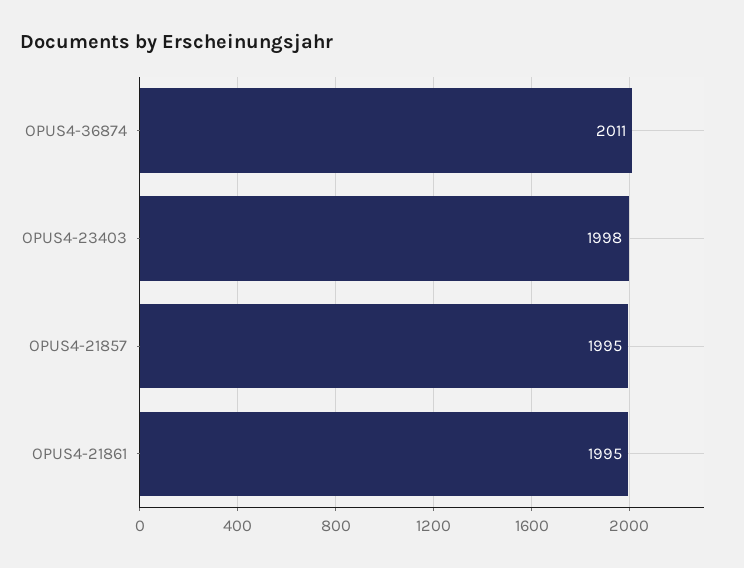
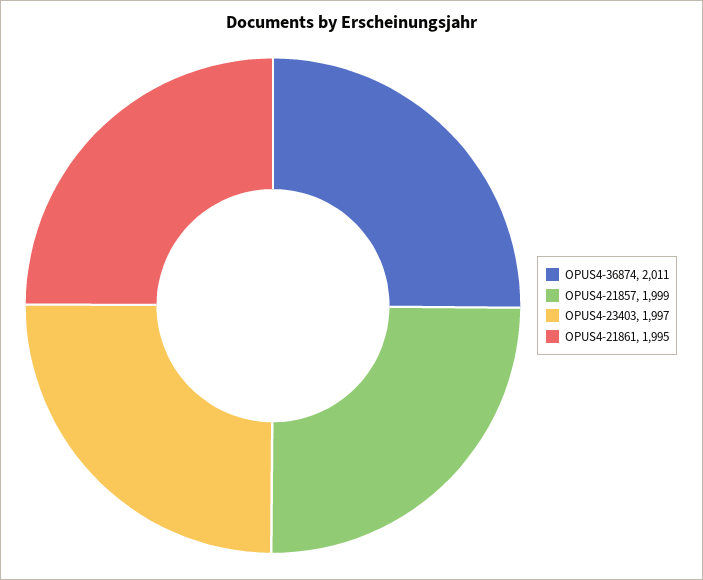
  {
    "OPUS4-36874": 2011,
-   "OPUS4-23403": 1998,
+   "OPUS4-23403": 1997,
-   "OPUS4-21857": 1995,
+   "OPUS4-21857": 1999,
    "OPUS4-21861": 1995
  }

